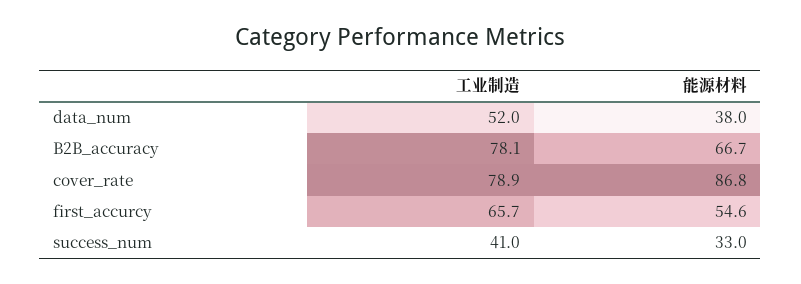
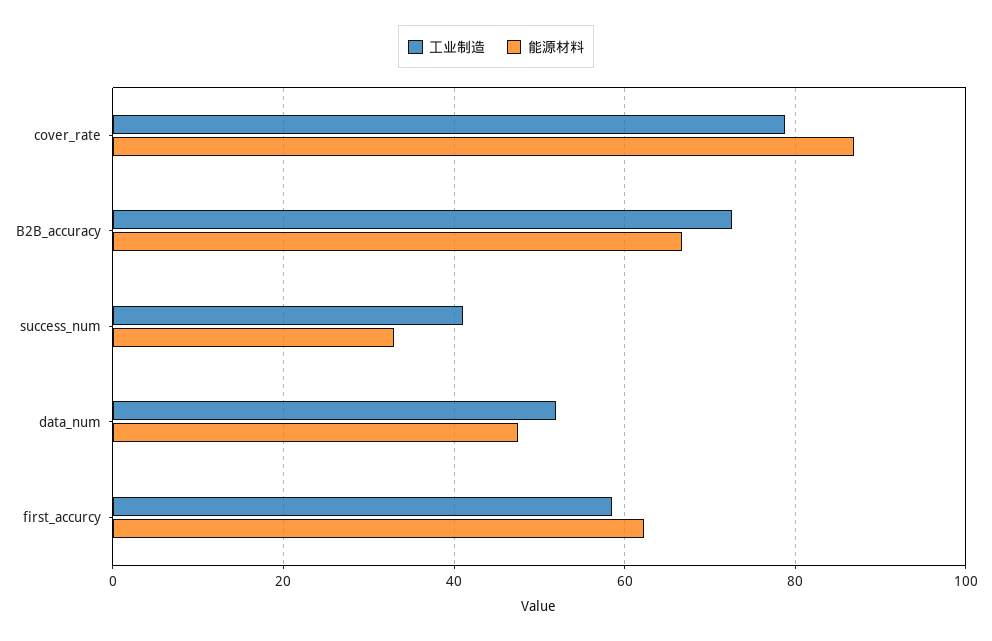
  {
    "工业制造": {
      "data_num": 52,
-     "B2B_accuracy": 78.1,
+     "B2B_accuracy": 72,
      "cover_rate": 78.9,
-     "first_accurcy": 65.7,
+     "first_accurcy": 58,
      "success_num": 41
    },
    "能源材料": {
-     "data_num": 38,
+     "data_num": 48,
      "B2B_accuracy": 66.7,
      "cover_rate": 86.8,
-     "first_accurcy": 54.6,
+     "first_accurcy": 62,
      "success_num": 33
    }
  }

